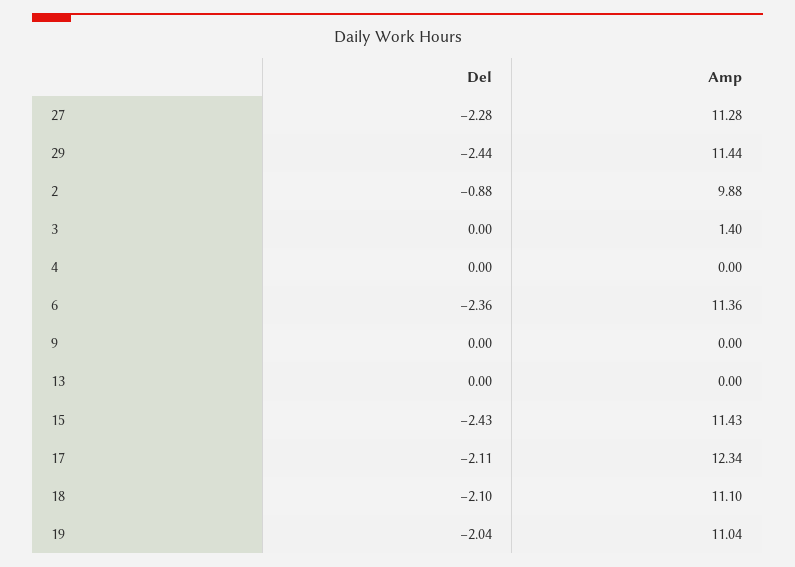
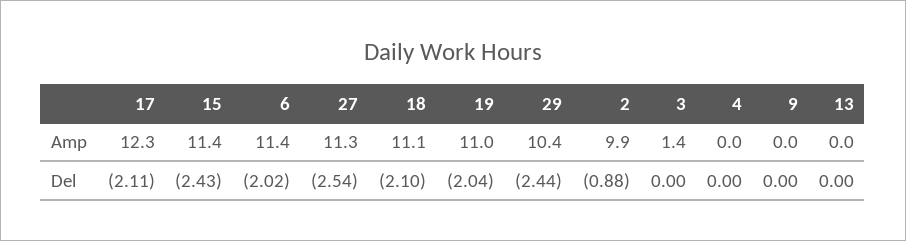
  {
    "Del": {
-     "27": -2.28,
+     "27": -2.54,
      "29": -2.44,
      "2": -0.88,
      "3": 0,
      "4": 0,
-     "6": -2.36,
+     "6": -2.02,
      "9": 0,
      "13": 0,
      "15": -2.43,
      "17": -2.11,
      "18": -2.1,
      "19": -2.04
    },
    "Amp": {
      "27": 11.28,
-     "29": 11.44,
+     "29": 10.4,
      "2": 9.88,
      "3": 1.4,
      "4": 0,
      "6": 11.36,
      "9": 0,
      "13": 0,
      "15": 11.43,
      "17": 12.34,
      "18": 11.1,
      "19": 11.04
    }
  }

